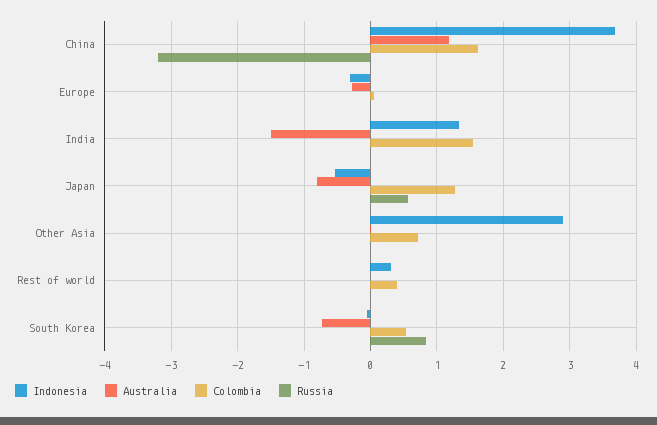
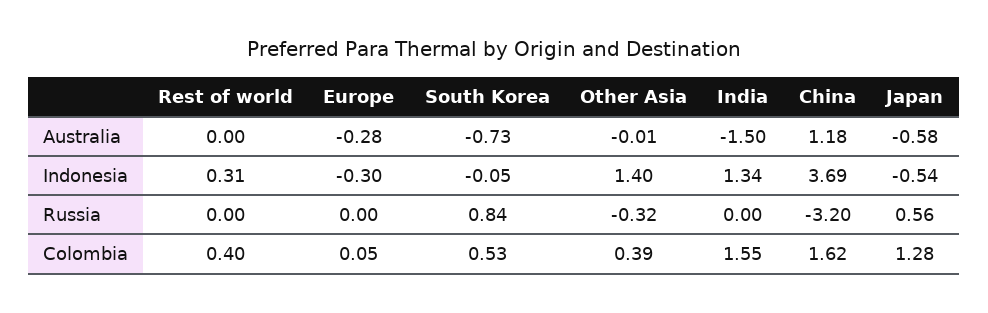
  {
    "Indonesia": {
      "China": 3.69,
      "Europe": -0.3,
      "India": 1.34,
      "Japan": -0.54,
-     "Other Asia": 2.9,
+     "Other Asia": 1.4,
      "Rest of world": 0.31,
      "South Korea": -0.05
    },
    "Australia": {
      "China": 1.18,
      "Europe": -0.28,
      "India": -1.5,
-     "Japan": -0.8,
+     "Japan": -0.58,
      "Other Asia": -0.01,
      "Rest of world": 0,
      "South Korea": -0.73
    },
    "Colombia": {
      "China": 1.62,
      "Europe": 0.05,
      "India": 1.55,
      "Japan": 1.28,
-     "Other Asia": 0.7,
+     "Other Asia": 0.39,
      "Rest of world": 0.4,
      "South Korea": 0.53
    },
    "Russia": {
      "China": -3.2,
      "Europe": 0,
      "India": 0,
      "Japan": 0.56,
-     "Other Asia": 0,
+     "Other Asia": -0.32,
      "Rest of world": 0,
      "South Korea": 0.84
    }
  }

